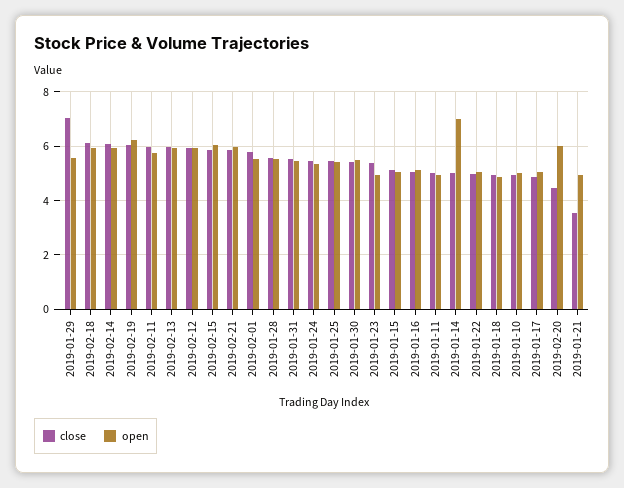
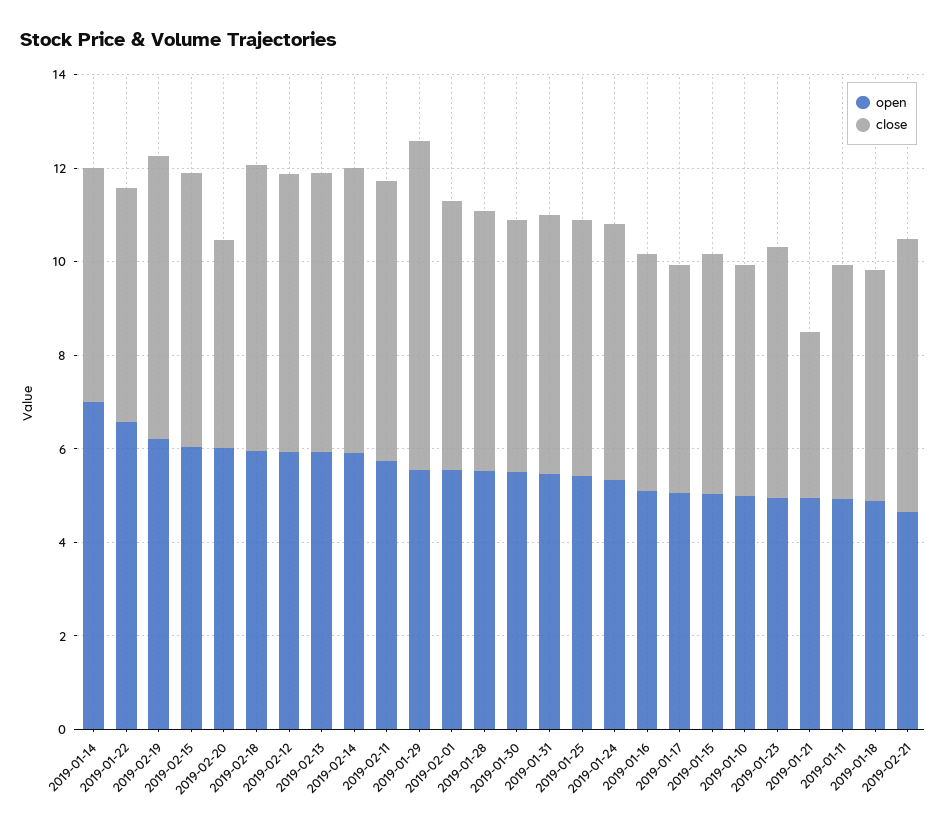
  {
    "close": {
      "2019-01-29": 7,
      "2019-02-18": 6.25,
      "2019-02-14": 6,
      "2019-02-19": 6,
      "2019-02-11": 6,
      "2019-02-13": 6,
      "2019-02-12": 6,
      "2019-02-15": 5.75,
      "2019-02-21": 5.75,
      "2019-02-01": 5.75,
      "2019-01-28": 5.5,
      "2019-01-31": 5.5,
      "2019-01-24": 5.5,
      "2019-01-25": 5.5,
      "2019-01-30": 5.5,
      "2019-01-23": 5.25,
      "2019-01-15": 5.25,
      "2019-01-16": 5,
      "2019-01-11": 5,
      "2019-01-14": 5,
      "2019-01-22": 5,
      "2019-01-18": 5,
      "2019-01-10": 5,
      "2019-01-17": 5,
      "2019-02-20": 4.5,
      "2019-01-21": 3.5
    },
    "open": {
      "2019-01-29": 5.5,
      "2019-02-18": 6,
      "2019-02-14": 6,
      "2019-02-19": 6.25,
      "2019-02-11": 5.75,
      "2019-02-13": 6,
      "2019-02-12": 6,
      "2019-02-15": 6,
-     "2019-02-21": 6,
+     "2019-02-21": 4.5,
      "2019-02-01": 5.5,
      "2019-01-28": 5.5,
      "2019-01-31": 5.5,
      "2019-01-24": 5.25,
      "2019-01-25": 5.5,
      "2019-01-30": 5.5,
      "2019-01-23": 5,
      "2019-01-15": 5,
      "2019-01-16": 5,
      "2019-01-11": 5,
      "2019-01-14": 7,
-     "2019-01-22": 5,
+     "2019-01-22": 6.5,
      "2019-01-18": 5,
      "2019-01-10": 5,
      "2019-01-17": 5,
      "2019-02-20": 6,
      "2019-01-21": 5
    }
  }

